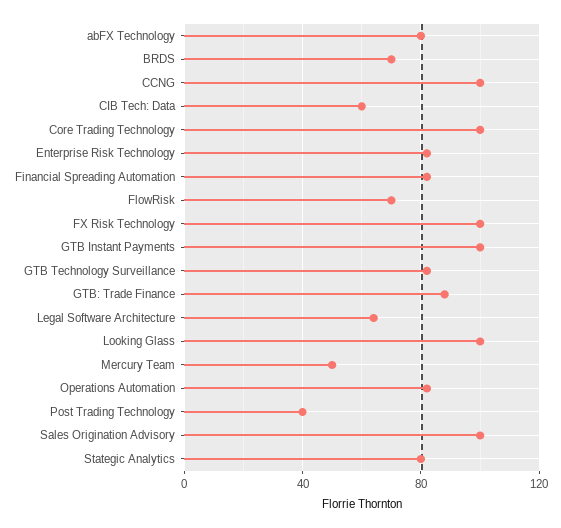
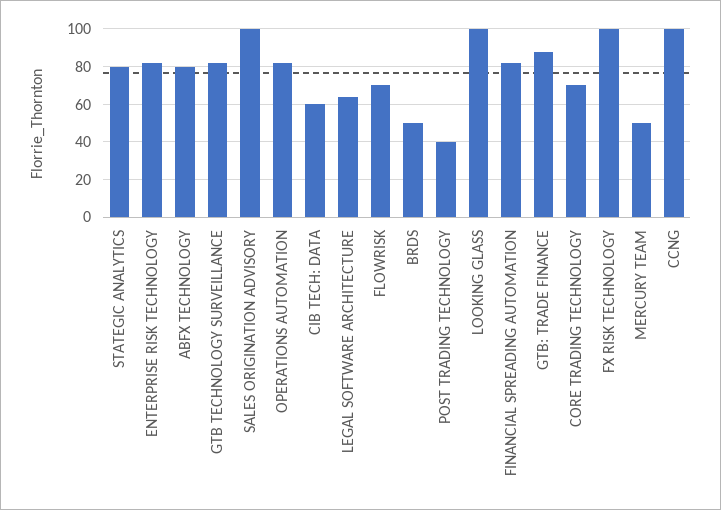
  {
    "abFX Technology": 80,
-   "BRDS": 70,
+   "BRDS": 50,
    "CCNG": 100,
    "CIB Tech: Data": 60,
-   "Core Trading Technology": 100,
+   "Core Trading Technology": 70,
    "Enterprise Risk Technology": 80,
    "Financial Spreading Automation": 80,
    "FlowRisk": 70,
    "FX Risk Technology": 100,
-   "GTB Instant Payments": 100,
    "GTB Technology Surveillance": 80,
    "GTB: Trade Finance": 90,
    "Legal Software Architecture": 65,
    "Looking Glass": 100,
    "Mercury Team": 50,
    "Operations Automation": 80,
    "Post Trading Technology": 40,
    "Sales Origination Advisory": 100,
    "Stategic Analytics": 80
  }

